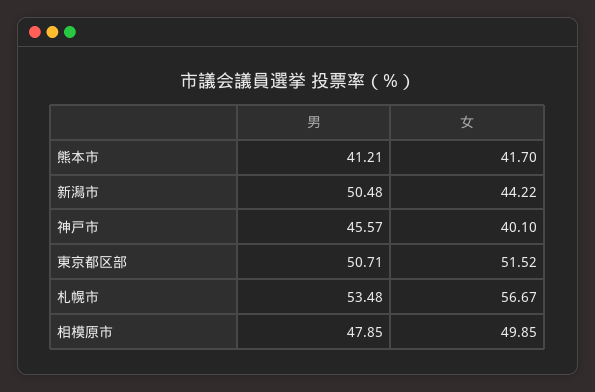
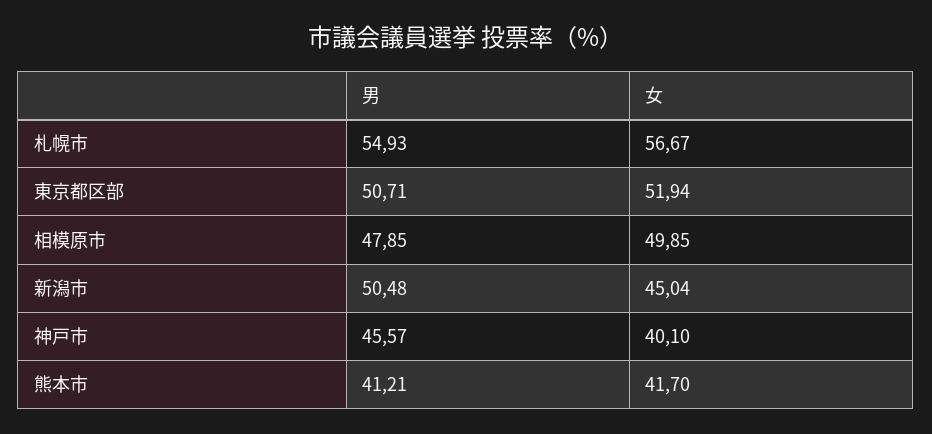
  {
    "男": {
      "熊本市": 41.21,
      "新潟市": 50.48,
      "神戸市": 45.57,
      "東京都区部": 50.71,
-     "札幌市": 53.48,
+     "札幌市": 54.93,
      "相模原市": 47.85
    },
    "女": {
      "熊本市": 41.7,
-     "新潟市": 44.22,
+     "新潟市": 45.04,
      "神戸市": 40.1,
-     "東京都区部": 51.52,
+     "東京都区部": 51.94,
      "札幌市": 56.67,
      "相模原市": 49.85
    }
  }

